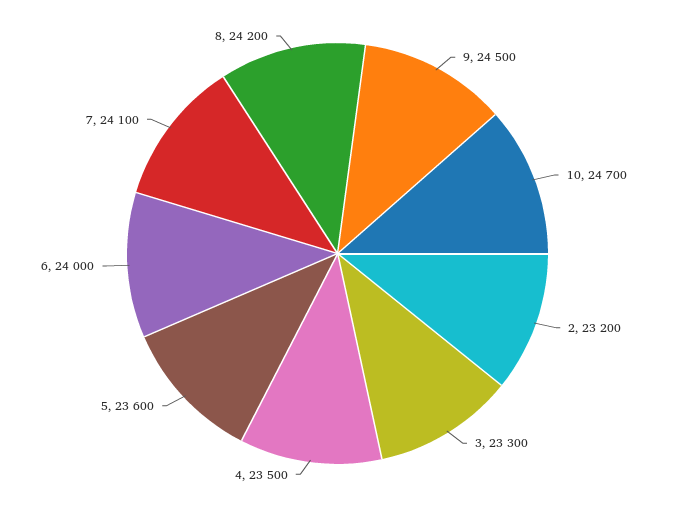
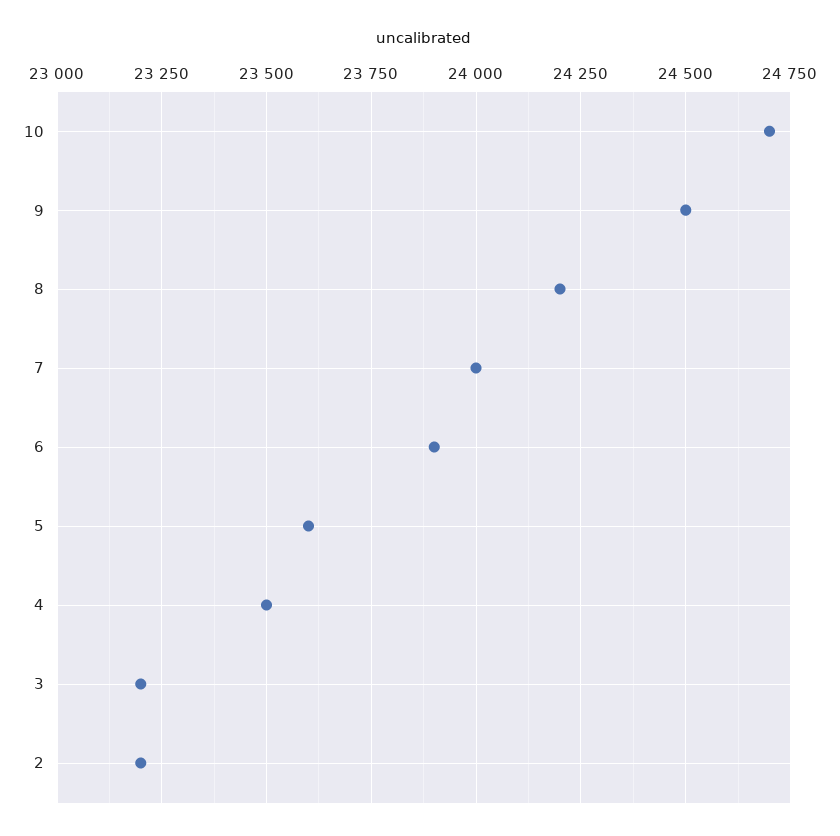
  {
    "9": 24500,
    "10": 24700,
    "2": 23200,
-   "3": 23300,
+   "3": 23200,
    "4": 23500,
    "5": 23600,
-   "6": 24000,
+   "6": 23900,
-   "7": 24100,
+   "7": 24000,
    "8": 24200
  }

